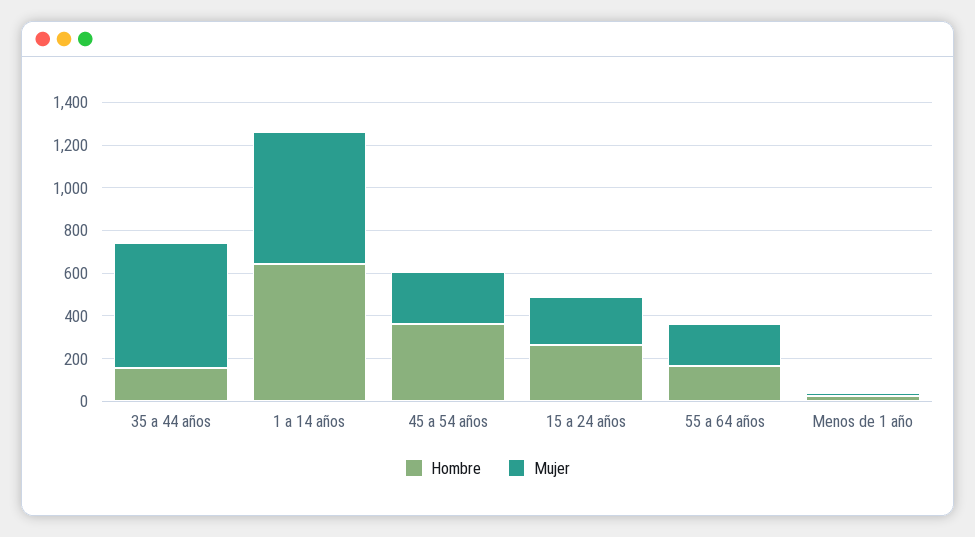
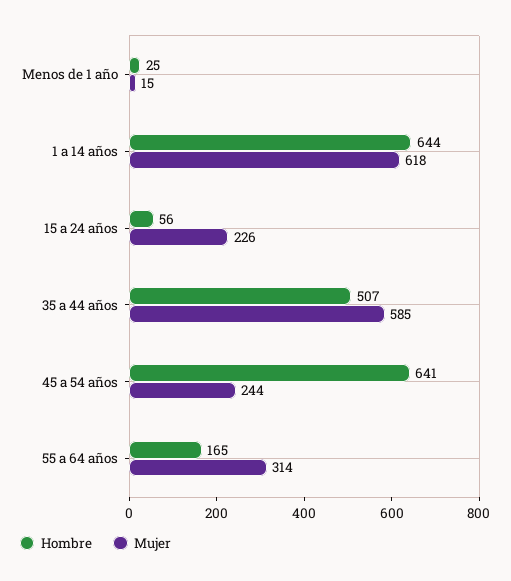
  {
    "Hombre": {
-     "35 a 44 años": 150,
+     "35 a 44 años": 507,
      "1 a 14 años": 644,
-     "45 a 54 años": 350,
+     "45 a 54 años": 641,
-     "15 a 24 años": 250,
+     "15 a 24 años": 56,
      "55 a 64 años": 165,
      "Menos de 1 año": 25
    },
    "Mujer": {
      "35 a 44 años": 585,
      "1 a 14 años": 618,
      "45 a 54 años": 244,
      "15 a 24 años": 226,
-     "55 a 64 años": 200,
+     "55 a 64 años": 314,
      "Menos de 1 año": 15
    }
  }

